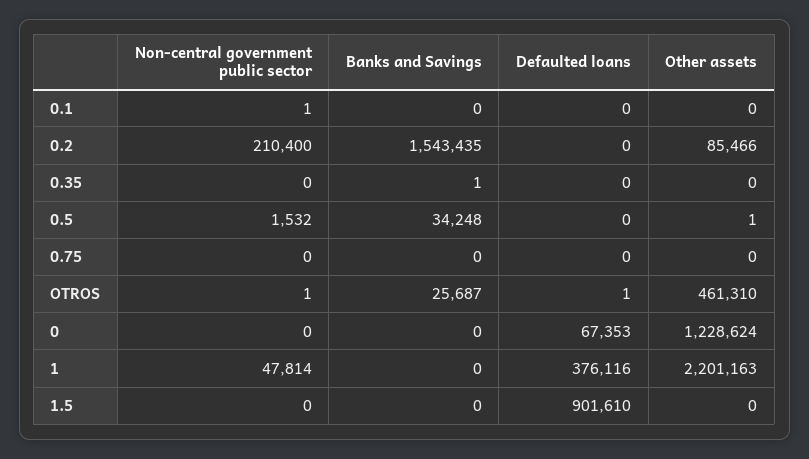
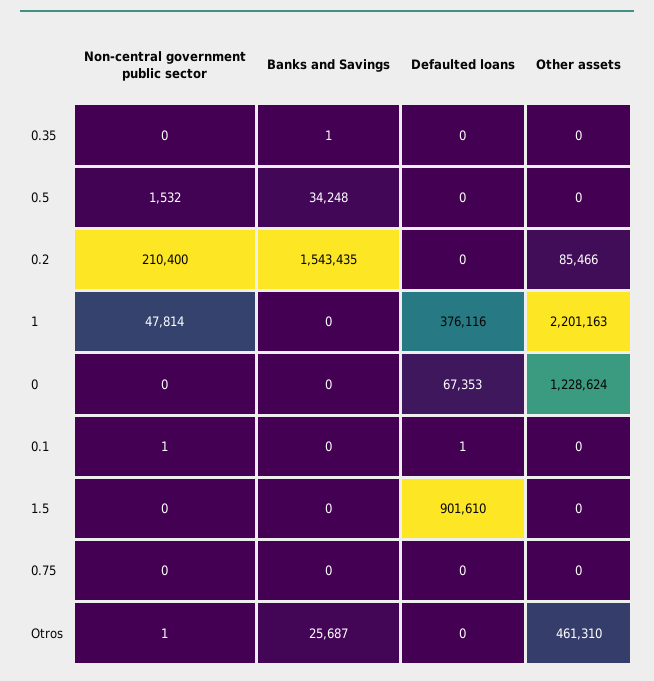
  {
    "Non-central government public sector": {
      "0.1": 1,
      "0.2": 210400,
      "0.35": 0,
      "0.5": 1532,
      "0.75": 0,
      "OTROS": 1,
      "0": 0,
      "1": 47814,
      "1.5": 0
    },
    "Banks and Savings": {
      "0.1": 0,
      "0.2": 1543435,
      "0.35": 1,
      "0.5": 34248,
      "0.75": 0,
      "OTROS": 25687,
      "0": 0,
      "1": 0,
      "1.5": 0
    },
    "Defaulted loans": {
-     "0.1": 0,
+     "0.1": 1,
      "0.2": 0,
      "0.35": 0,
      "0.5": 0,
      "0.75": 0,
-     "OTROS": 1,
+     "OTROS": 0,
      "0": 67353,
      "1": 376116,
      "1.5": 901610
    },
    "Other assets": {
      "0.1": 0,
      "0.2": 85466,
      "0.35": 0,
-     "0.5": 1,
+     "0.5": 0,
      "0.75": 0,
      "OTROS": 461310,
      "0": 1228624,
      "1": 2201163,
      "1.5": 0
    }
  }

